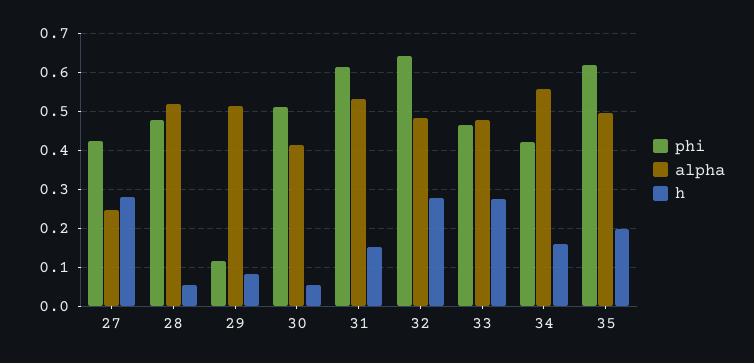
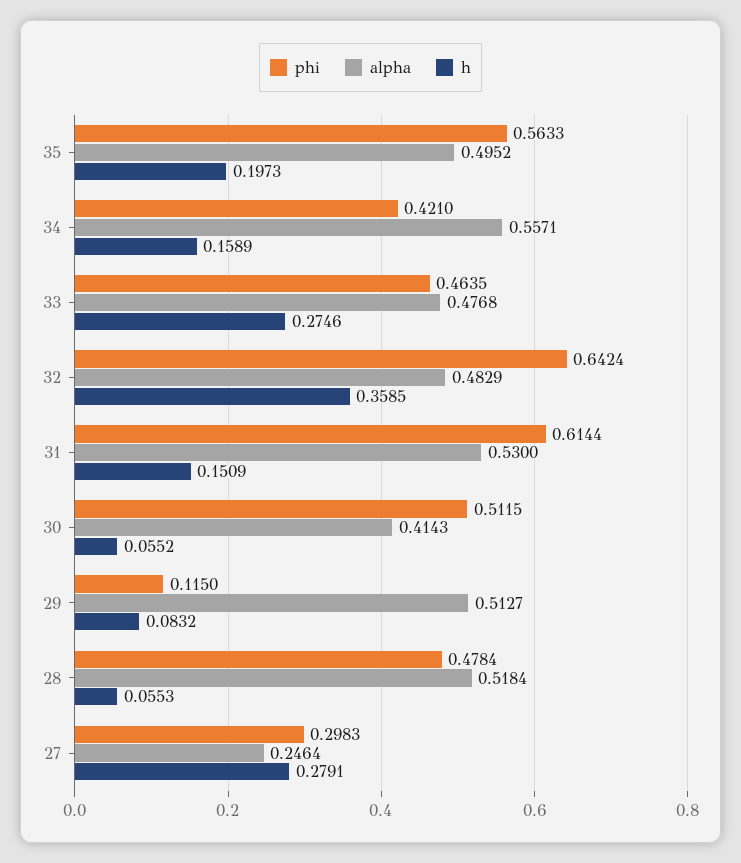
  {
    "phi": {
-     "27": 0.42,
+     "27": 0.2983,
      "28": 0.4784,
      "29": 0.115,
      "30": 0.5115,
      "31": 0.6144,
      "32": 0.6424,
      "33": 0.4635,
      "34": 0.421,
-     "35": 0.62
+     "35": 0.5633
    },
    "alpha": {
      "27": 0.2464,
      "28": 0.5184,
      "29": 0.5127,
      "30": 0.4143,
      "31": 0.53,
      "32": 0.4829,
      "33": 0.4768,
      "34": 0.5571,
      "35": 0.4952
    },
    "h": {
      "27": 0.2791,
      "28": 0.0553,
      "29": 0.0832,
      "30": 0.0552,
      "31": 0.1509,
-     "32": 0.28,
+     "32": 0.3585,
      "33": 0.2746,
      "34": 0.1589,
      "35": 0.1973
    }
  }

